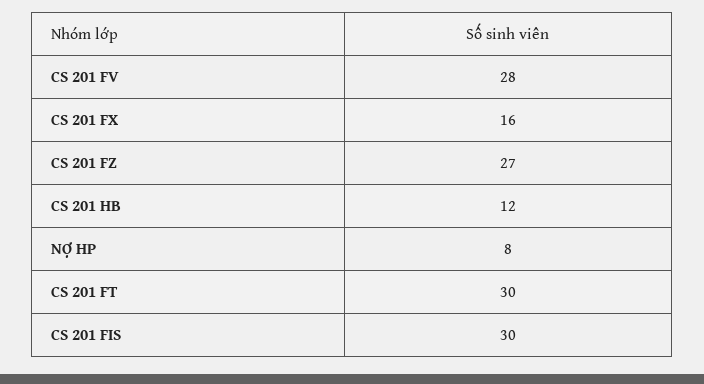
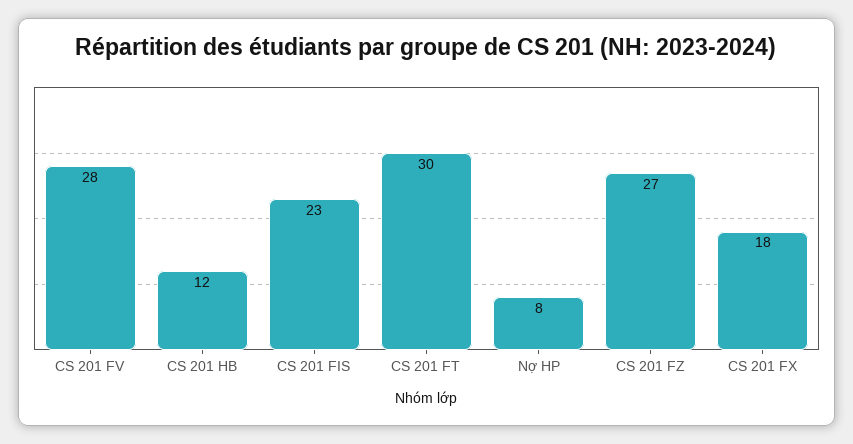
  {
    "CS 201 FV": 28,
-   "CS 201 FX": 16,
+   "CS 201 FX": 18,
    "CS 201 FZ": 27,
    "CS 201 HB": 12,
    "NỢ HP": 8,
    "CS 201 FT": 30,
-   "CS 201 FIS": 30
+   "CS 201 FIS": 23
  }

